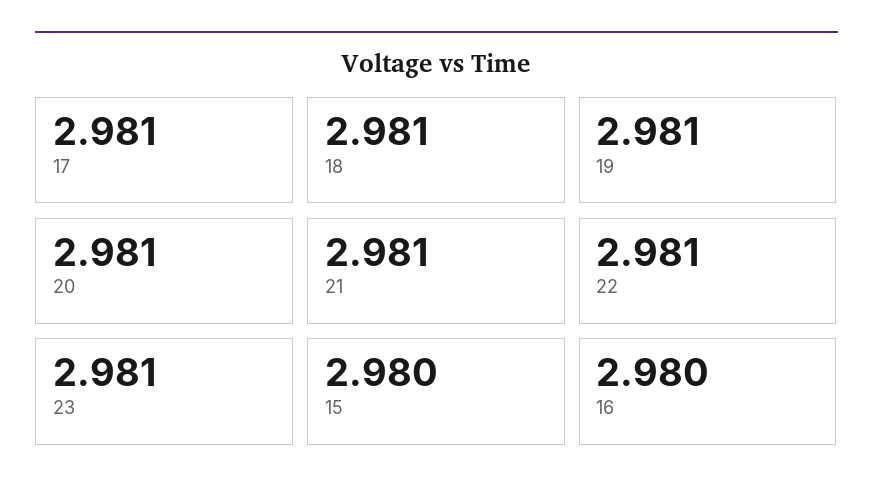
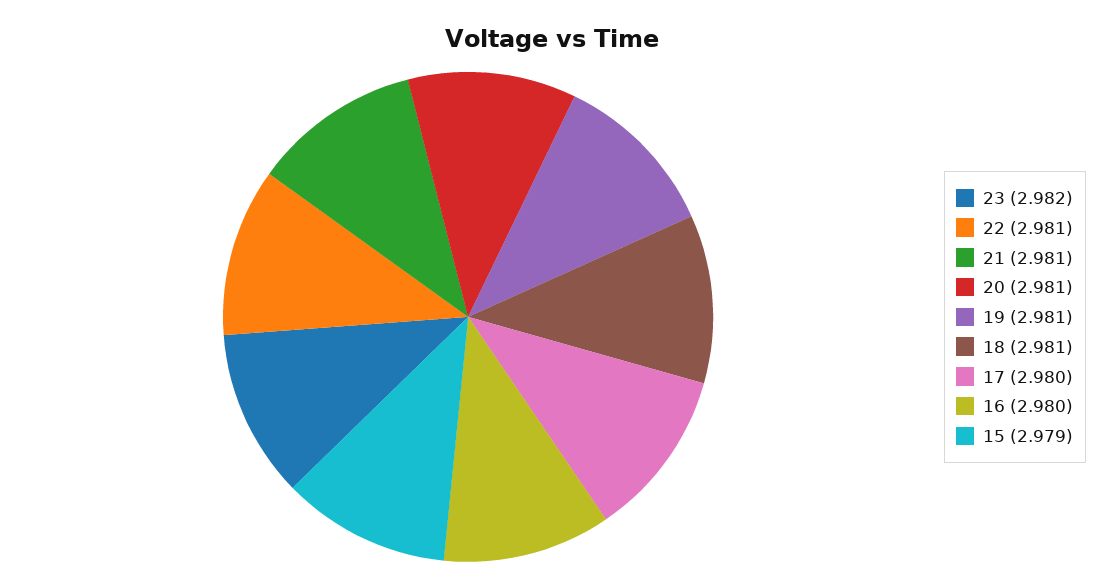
  {
-   "17": 2.981,
+   "17": 2.98,
    "18": 2.981,
    "19": 2.981,
    "20": 2.981,
    "21": 2.981,
    "22": 2.981,
-   "23": 2.981,
+   "23": 2.982,
-   "15": 2.98,
+   "15": 2.979,
    "16": 2.98
  }

